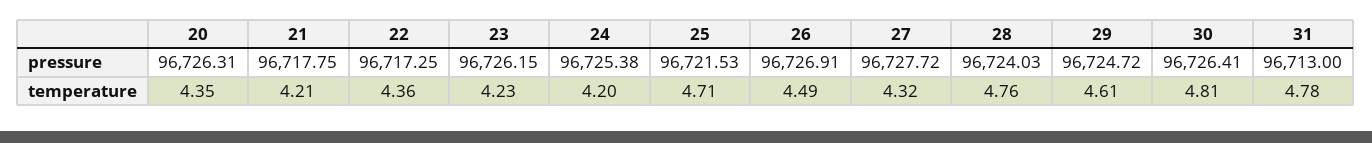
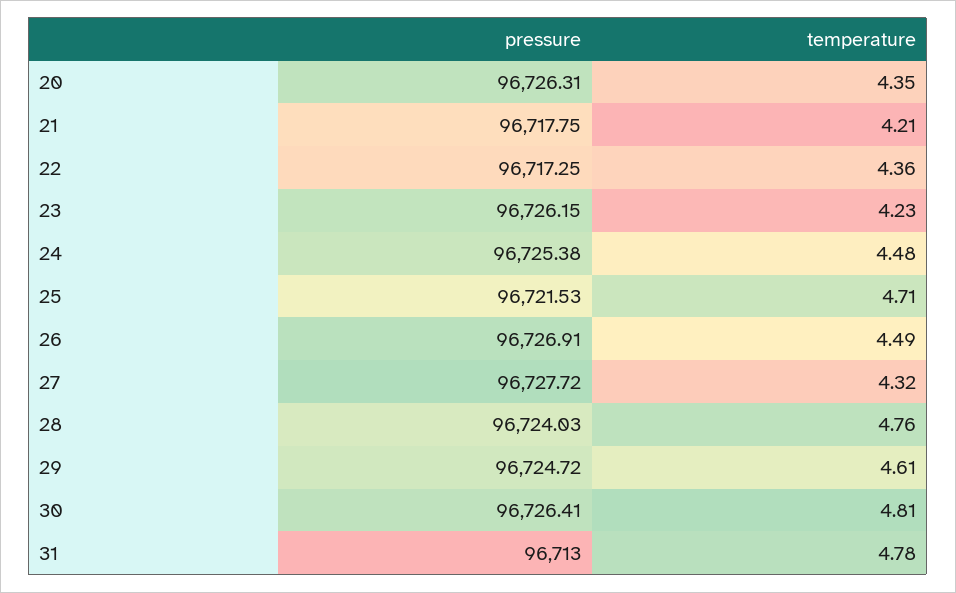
  {
    "20": {
      "pressure": 96726.31,
      "temperature": 4.35
    },
    "21": {
      "pressure": 96717.75,
      "temperature": 4.21
    },
    "22": {
      "pressure": 96717.25,
      "temperature": 4.36
    },
    "23": {
      "pressure": 96726.15,
      "temperature": 4.23
    },
    "24": {
      "pressure": 96725.38,
-     "temperature": 4.2
+     "temperature": 4.48
    },
    "25": {
      "pressure": 96721.53,
      "temperature": 4.71
    },
    "26": {
      "pressure": 96726.91,
      "temperature": 4.49
    },
    "27": {
      "pressure": 96727.72,
      "temperature": 4.32
    },
    "28": {
      "pressure": 96724.03,
      "temperature": 4.76
    },
    "29": {
      "pressure": 96724.72,
      "temperature": 4.61
    },
    "30": {
      "pressure": 96726.41,
      "temperature": 4.81
    },
    "31": {
      "pressure": 96713,
      "temperature": 4.78
    }
  }

